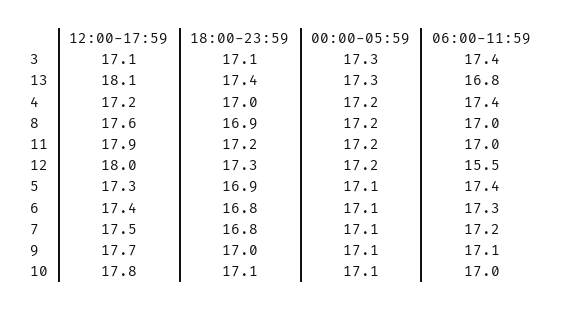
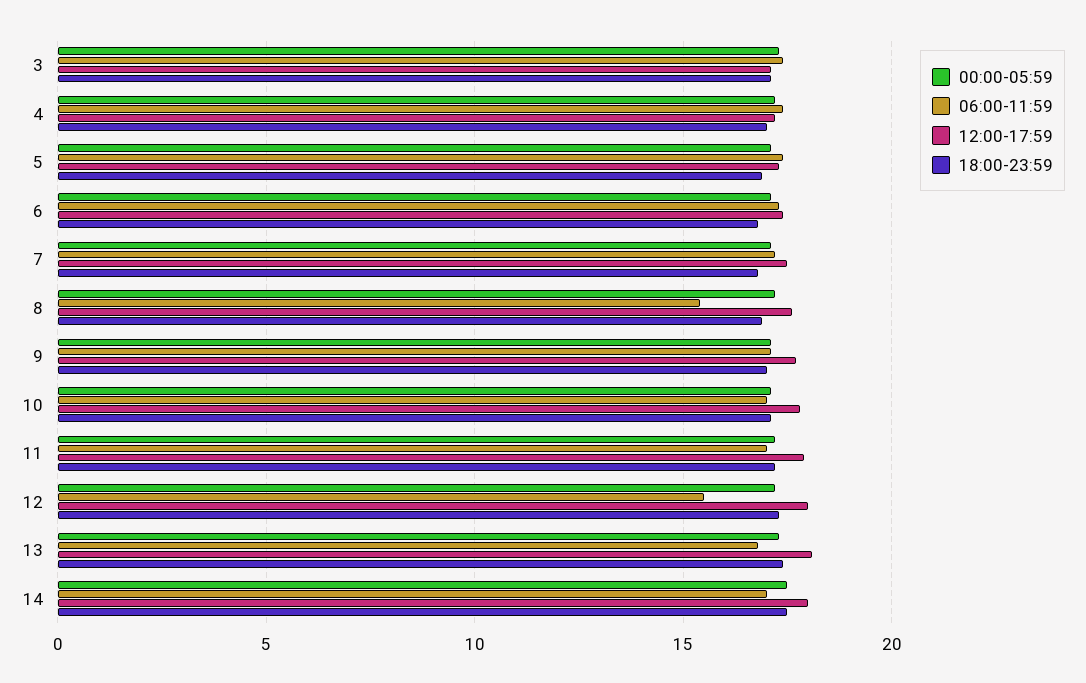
  {
    "12:00-17:59": {
      "3": 17.1,
      "13": 18.1,
      "4": 17.2,
      "8": 17.6,
      "11": 17.9,
      "12": 18,
      "5": 17.3,
      "6": 17.4,
      "7": 17.5,
      "9": 17.7,
-     "10": 17.8
+     "10": 17.8,
+     "14": 18
    },
    "18:00-23:59": {
      "3": 17.1,
      "13": 17.4,
      "4": 17,
      "8": 16.9,
      "11": 17.2,
      "12": 17.3,
      "5": 16.9,
      "6": 16.8,
      "7": 16.8,
      "9": 17,
-     "10": 17.1
+     "10": 17.1,
+     "14": 17.5
    },
    "00:00-05:59": {
      "3": 17.3,
      "13": 17.3,
      "4": 17.2,
      "8": 17.2,
      "11": 17.2,
      "12": 17.2,
      "5": 17.1,
      "6": 17.1,
      "7": 17.1,
      "9": 17.1,
-     "10": 17.1
+     "10": 17.1,
+     "14": 17.5
    },
    "06:00-11:59": {
      "3": 17.4,
      "13": 16.8,
      "4": 17.4,
-     "8": 17,
+     "8": 15.5,
      "11": 17,
      "12": 15.5,
      "5": 17.4,
      "6": 17.3,
      "7": 17.2,
      "9": 17.1,
-     "10": 17
+     "10": 17,
+     "14": 17
    }
  }

